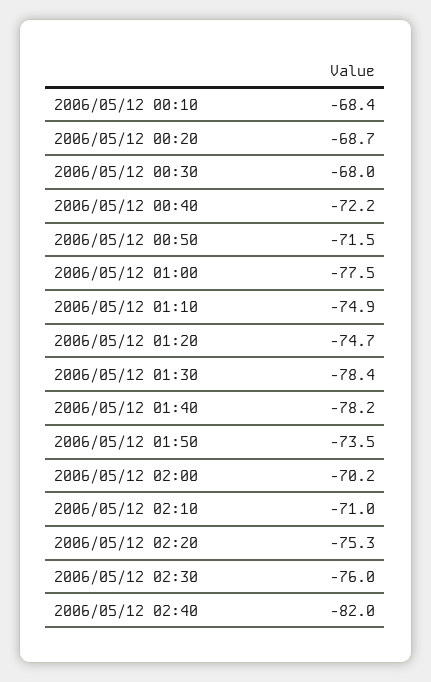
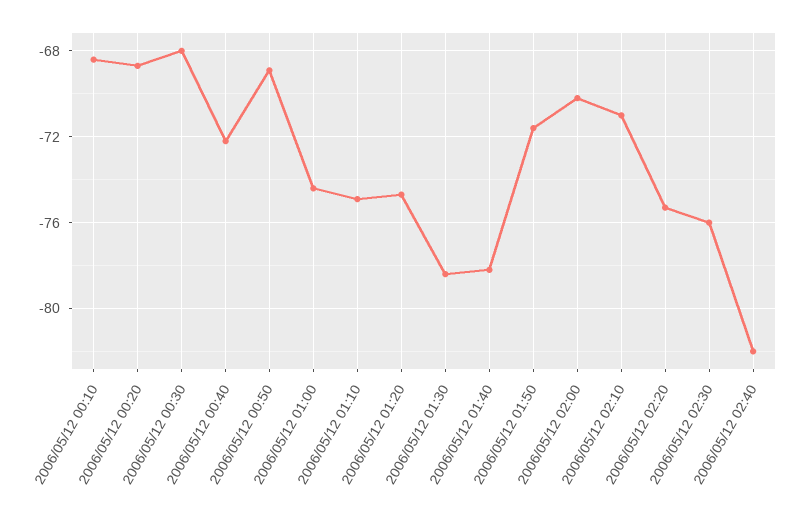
  {
    "2006/05/12 00:10": -68.4,
    "2006/05/12 00:20": -68.7,
    "2006/05/12 00:30": -68,
    "2006/05/12 00:40": -72.2,
-   "2006/05/12 00:50": -71.5,
+   "2006/05/12 00:50": -69,
-   "2006/05/12 01:00": -77.5,
+   "2006/05/12 01:00": -74.5,
    "2006/05/12 01:10": -74.9,
    "2006/05/12 01:20": -74.7,
    "2006/05/12 01:30": -78.4,
    "2006/05/12 01:40": -78.2,
-   "2006/05/12 01:50": -73.5,
+   "2006/05/12 01:50": -71.5,
    "2006/05/12 02:00": -70.2,
    "2006/05/12 02:10": -71,
    "2006/05/12 02:20": -75.3,
    "2006/05/12 02:30": -76,
    "2006/05/12 02:40": -82
  }

